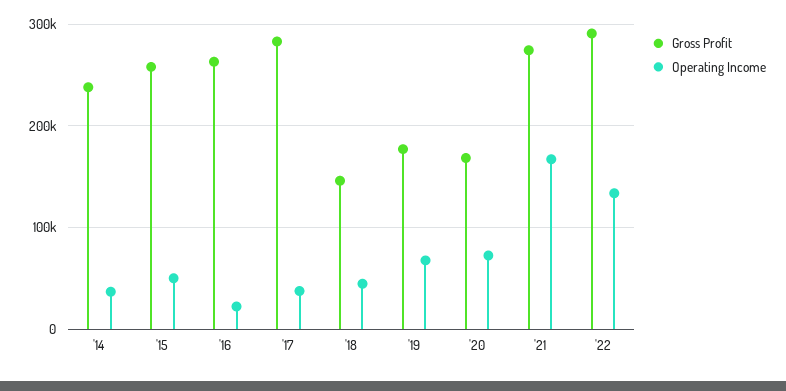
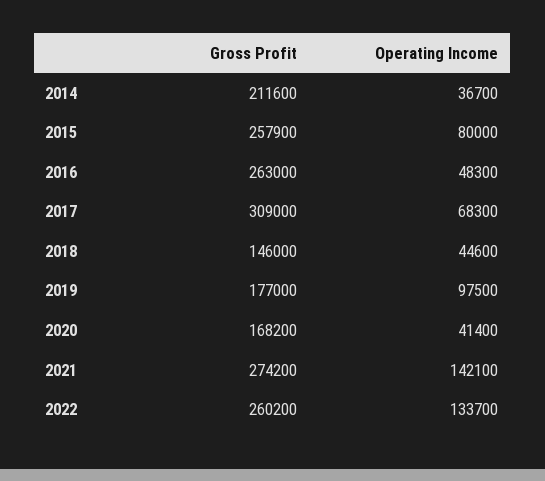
  {
    "Gross Profit": {
-     "'14": 240000,
+     "'14": 211600,
      "'15": 257900,
      "'16": 263000,
-     "'17": 280000,
+     "'17": 309000,
      "'18": 146000,
      "'19": 177000,
      "'20": 168200,
      "'21": 274200,
-     "'22": 290000
+     "'22": 260200
    },
    "Operating Income": {
      "'14": 36700,
-     "'15": 50000,
+     "'15": 80000,
-     "'16": 20000,
+     "'16": 48300,
-     "'17": 40000,
+     "'17": 68300,
      "'18": 44600,
-     "'19": 70000,
+     "'19": 97500,
-     "'20": 70000,
+     "'20": 41400,
-     "'21": 170000,
+     "'21": 142100,
      "'22": 133700
    }
  }

